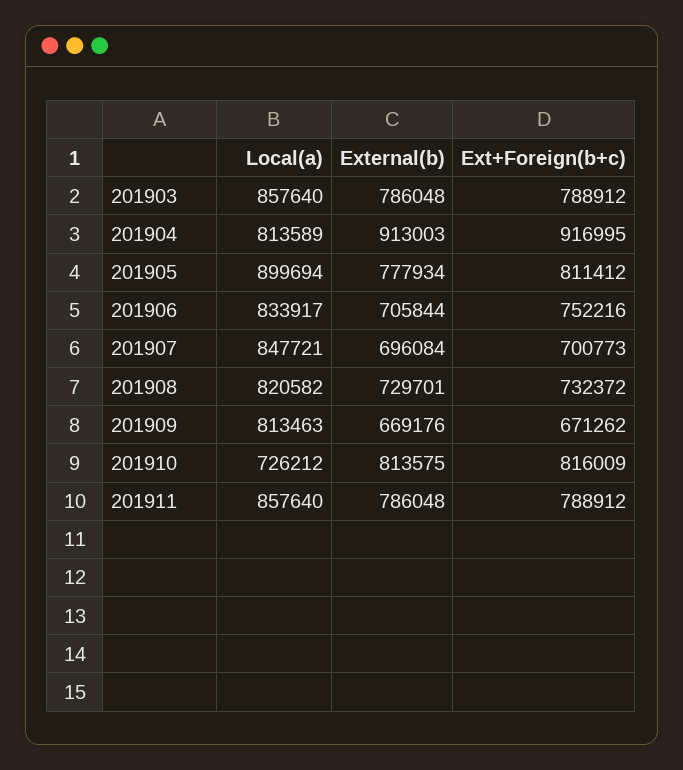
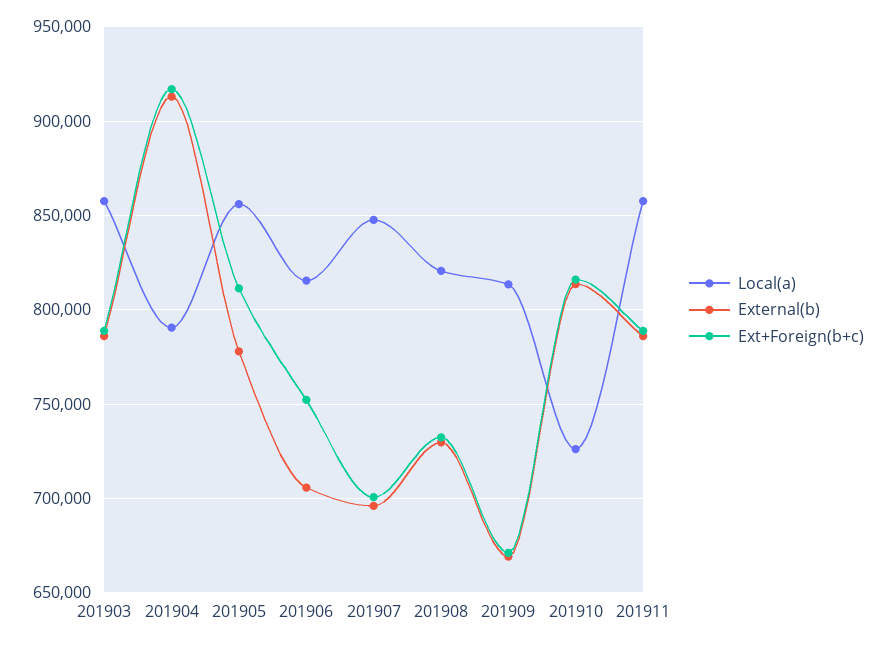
  {
    "Local(a)": {
      "201903": 857640,
-     "201904": 813589,
+     "201904": 790000,
-     "201905": 899694,
+     "201905": 855000,
-     "201906": 833917,
+     "201906": 815000,
      "201907": 847721,
      "201908": 820582,
      "201909": 813463,
      "201910": 726212,
      "201911": 857640
    },
    "External(b)": {
      "201903": 786048,
      "201904": 913003,
      "201905": 777934,
      "201906": 705844,
      "201907": 696084,
      "201908": 729701,
      "201909": 669176,
      "201910": 813575,
      "201911": 786048
    },
    "Ext+Foreign(b+c)": {
      "201903": 788912,
      "201904": 916995,
      "201905": 811412,
      "201906": 752216,
      "201907": 700773,
      "201908": 732372,
      "201909": 671262,
      "201910": 816009,
      "201911": 788912
    }
  }

